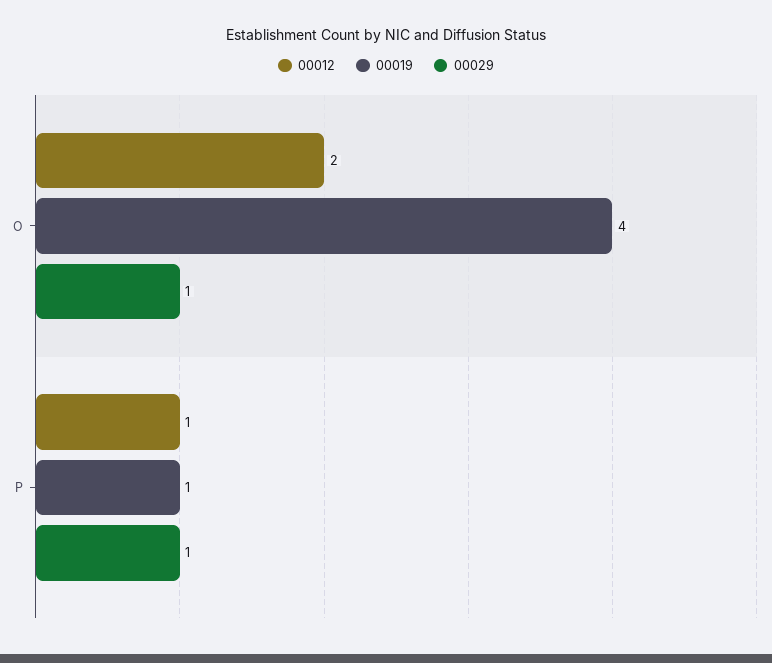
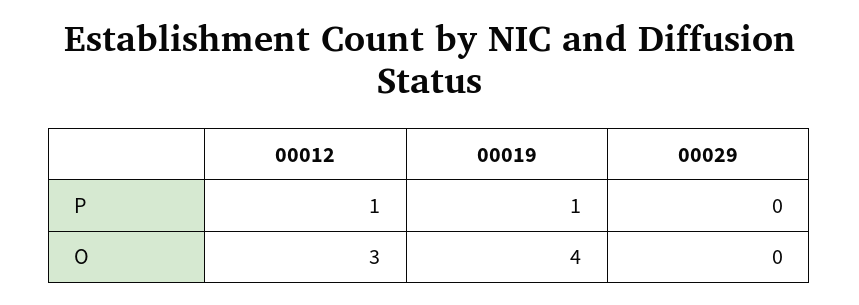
  {
    "00012": {
-     "O": 2,
+     "O": 3,
      "P": 1
    },
    "00019": {
      "O": 4,
      "P": 1
    },
    "00029": {
-     "O": 1,
+     "O": 0,
-     "P": 1
+     "P": 0
    }
  }

